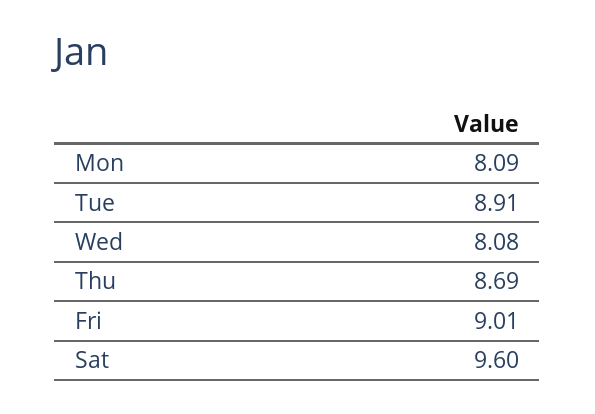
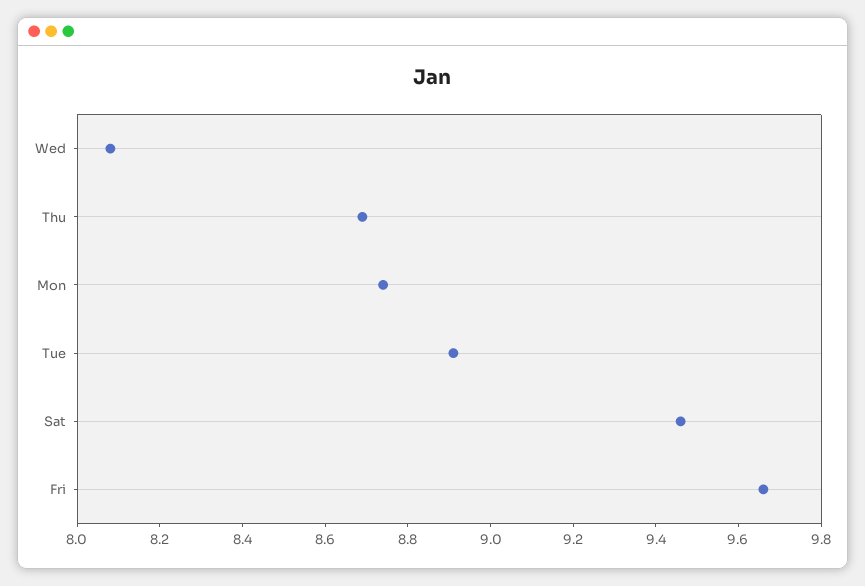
  {
-   "Mon": 8.09,
+   "Mon": 8.75,
    "Tue": 8.91,
    "Wed": 8.08,
    "Thu": 8.69,
-   "Fri": 9.01,
+   "Fri": 9.65,
-   "Sat": 9.6
+   "Sat": 9.45
  }

